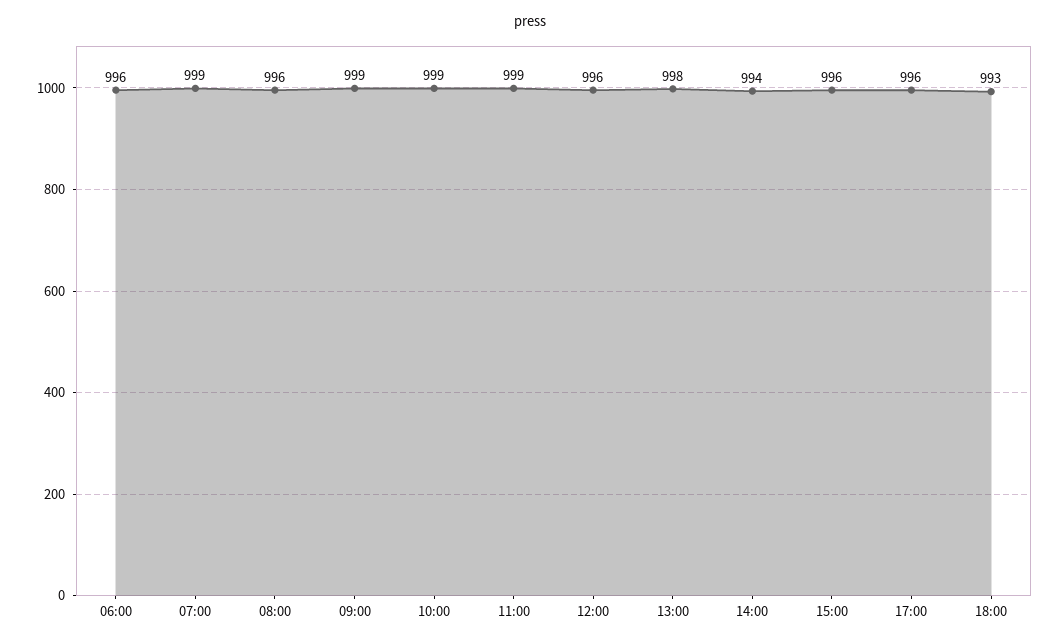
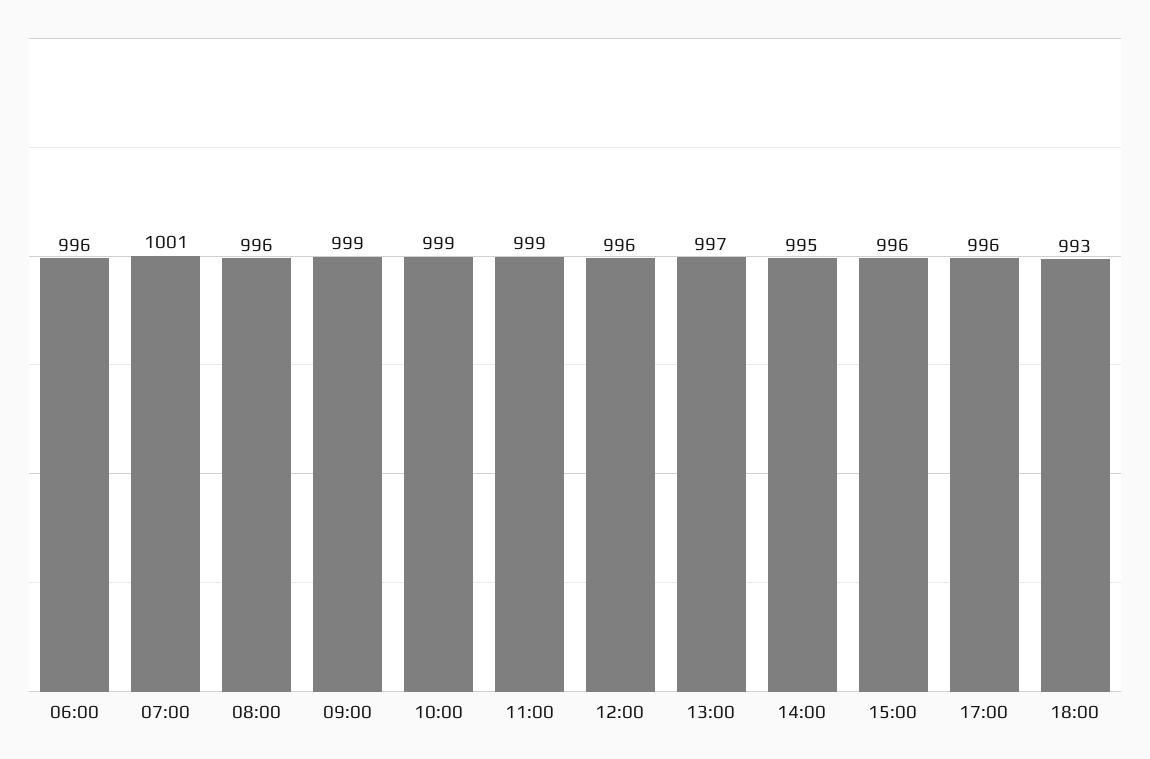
  {
    "06:00": 996,
-   "07:00": 999,
+   "07:00": 1001,
    "08:00": 996,
    "09:00": 999,
    "10:00": 999,
    "11:00": 999,
    "12:00": 996,
-   "13:00": 998,
+   "13:00": 997,
-   "14:00": 994,
+   "14:00": 995,
    "15:00": 996,
    "17:00": 996,
    "18:00": 993
  }

